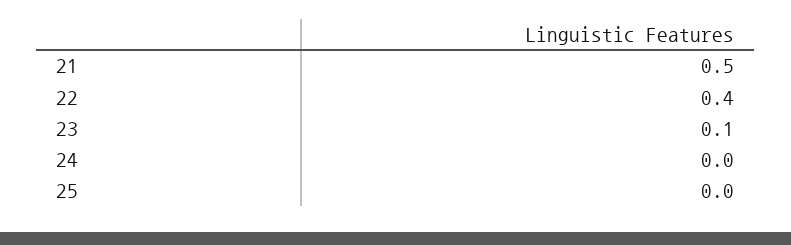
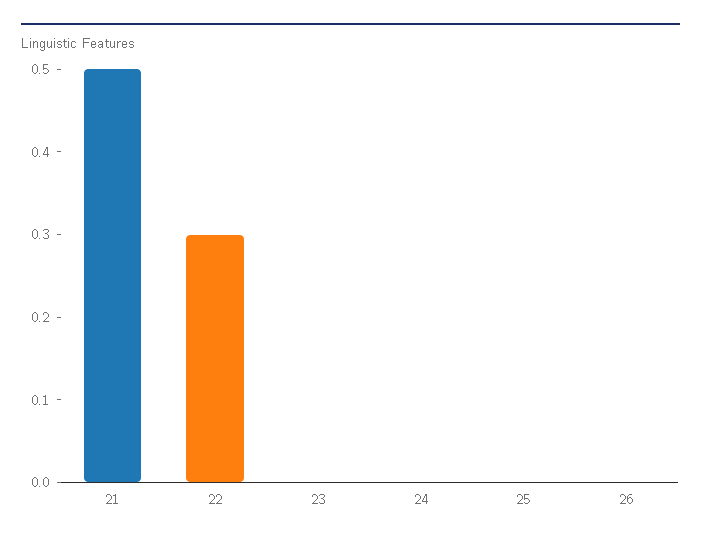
  {
    "21": 0.5,
-   "22": 0.4,
+   "22": 0.3,
-   "23": 0.1,
+   "23": 0,
    "24": 0,
-   "25": 0
+   "25": 0,
+   "26": 0
  }

